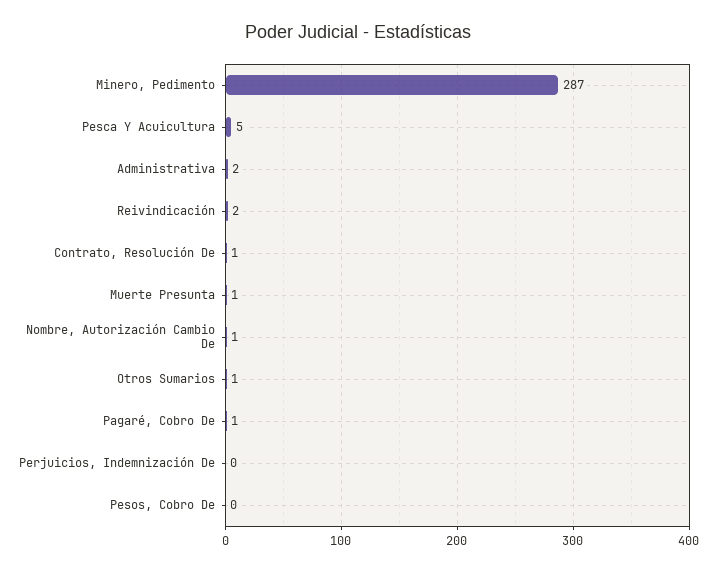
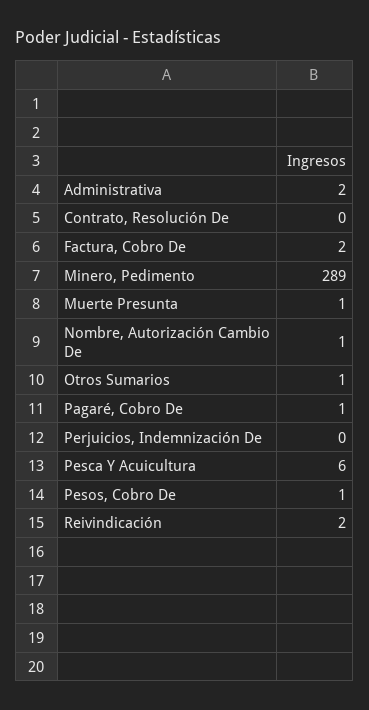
  {
-   "Minero, Pedimento": 287,
+   "Minero, Pedimento": 289,
-   "Pesca Y Acuicultura": 5,
+   "Pesca Y Acuicultura": 6,
    "Administrativa": 2,
    "Reivindicación": 2,
-   "Contrato, Resolución De": 1,
+   "Contrato, Resolución De": 0,
    "Muerte Presunta": 1,
    "Nombre, Autorización Cambio De": 1,
    "Otros Sumarios": 1,
    "Pagaré, Cobro De": 1,
    "Perjuicios, Indemnización De": 0,
-   "Pesos, Cobro De": 0
+   "Pesos, Cobro De": 1,
+   "Factura, Cobro De": 2
  }

